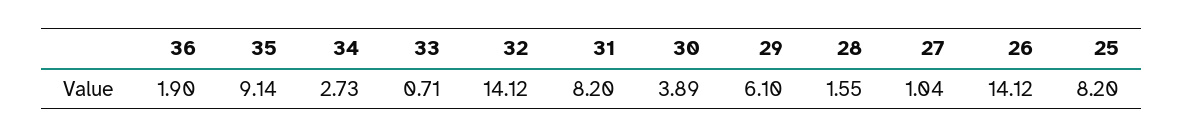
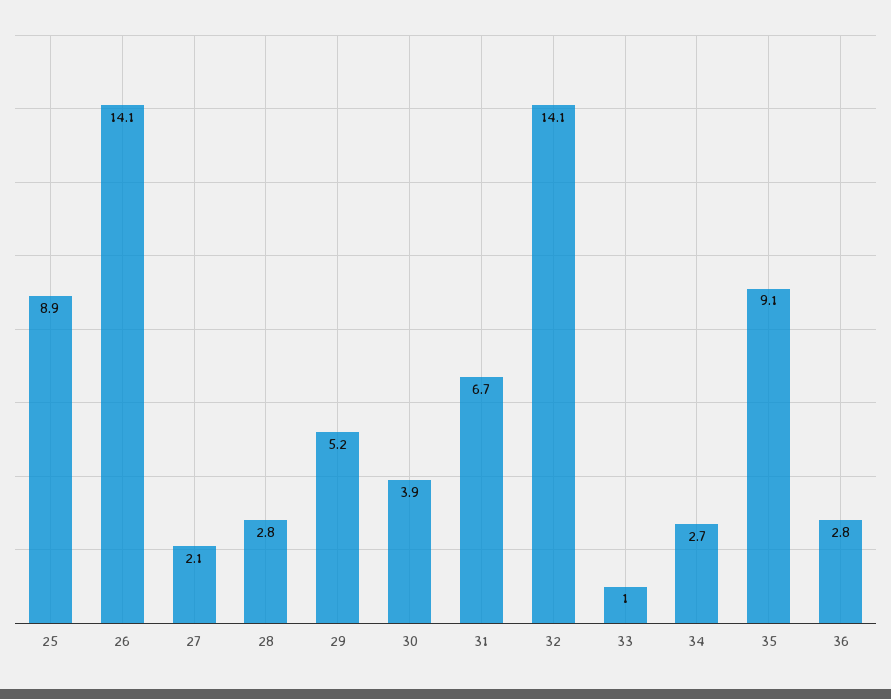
  {
-   "36": 1.9,
+   "36": 2.8,
    "35": 9.14,
    "34": 2.73,
-   "33": 0.71,
+   "33": 1,
    "32": 14.12,
-   "31": 8.2,
+   "31": 6.7,
    "30": 3.89,
-   "29": 6.1,
+   "29": 5.2,
-   "28": 1.55,
+   "28": 2.8,
-   "27": 1.04,
+   "27": 2.1,
    "26": 14.12,
-   "25": 8.2
+   "25": 8.9
  }

